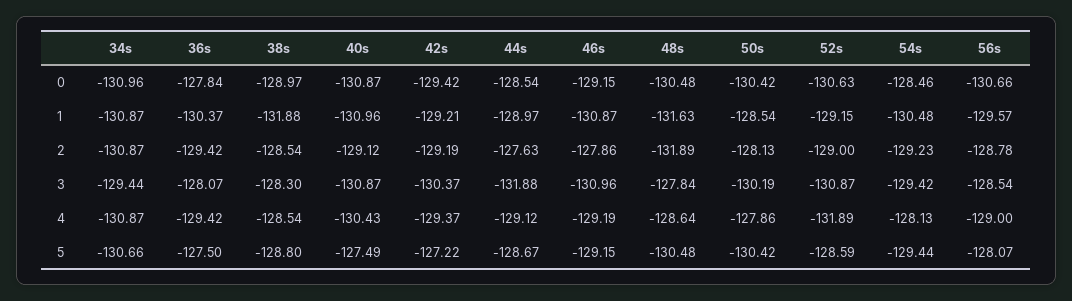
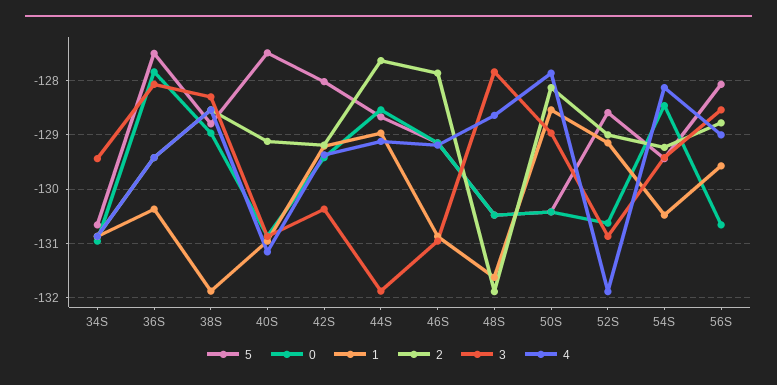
  {
    "0": {
      "34s": -130.96,
      "36s": -127.84,
      "38s": -128.97,
      "40s": -130.87,
      "42s": -129.42,
      "44s": -128.54,
      "46s": -129.15,
      "48s": -130.48,
      "50s": -130.42,
      "52s": -130.63,
      "54s": -128.46,
      "56s": -130.66
    },
    "1": {
      "34s": -130.87,
      "36s": -130.37,
      "38s": -131.88,
      "40s": -130.96,
      "42s": -129.21,
      "44s": -128.97,
      "46s": -130.87,
      "48s": -131.63,
      "50s": -128.54,
      "52s": -129.15,
      "54s": -130.48,
      "56s": -129.57
    },
    "2": {
      "34s": -130.87,
      "36s": -129.42,
      "38s": -128.54,
      "40s": -129.12,
      "42s": -129.19,
      "44s": -127.63,
      "46s": -127.86,
      "48s": -131.89,
      "50s": -128.13,
      "52s": -129,
      "54s": -129.23,
      "56s": -128.78
    },
    "3": {
      "34s": -129.44,
      "36s": -128.07,
      "38s": -128.3,
      "40s": -130.87,
      "42s": -130.37,
      "44s": -131.88,
      "46s": -130.96,
      "48s": -127.84,
-     "50s": -130.19,
+     "50s": -129,
      "52s": -130.87,
      "54s": -129.42,
      "56s": -128.54
    },
    "4": {
      "34s": -130.87,
      "36s": -129.42,
      "38s": -128.54,
-     "40s": -130.43,
+     "40s": -131.2,
      "42s": -129.37,
      "44s": -129.12,
      "46s": -129.19,
      "48s": -128.64,
      "50s": -127.86,
      "52s": -131.89,
      "54s": -128.13,
      "56s": -129
    },
    "5": {
      "34s": -130.66,
      "36s": -127.5,
      "38s": -128.8,
      "40s": -127.49,
-     "42s": -127.22,
+     "42s": -128,
      "44s": -128.67,
      "46s": -129.15,
      "48s": -130.48,
      "50s": -130.42,
      "52s": -128.59,
      "54s": -129.44,
      "56s": -128.07
    }
  }

